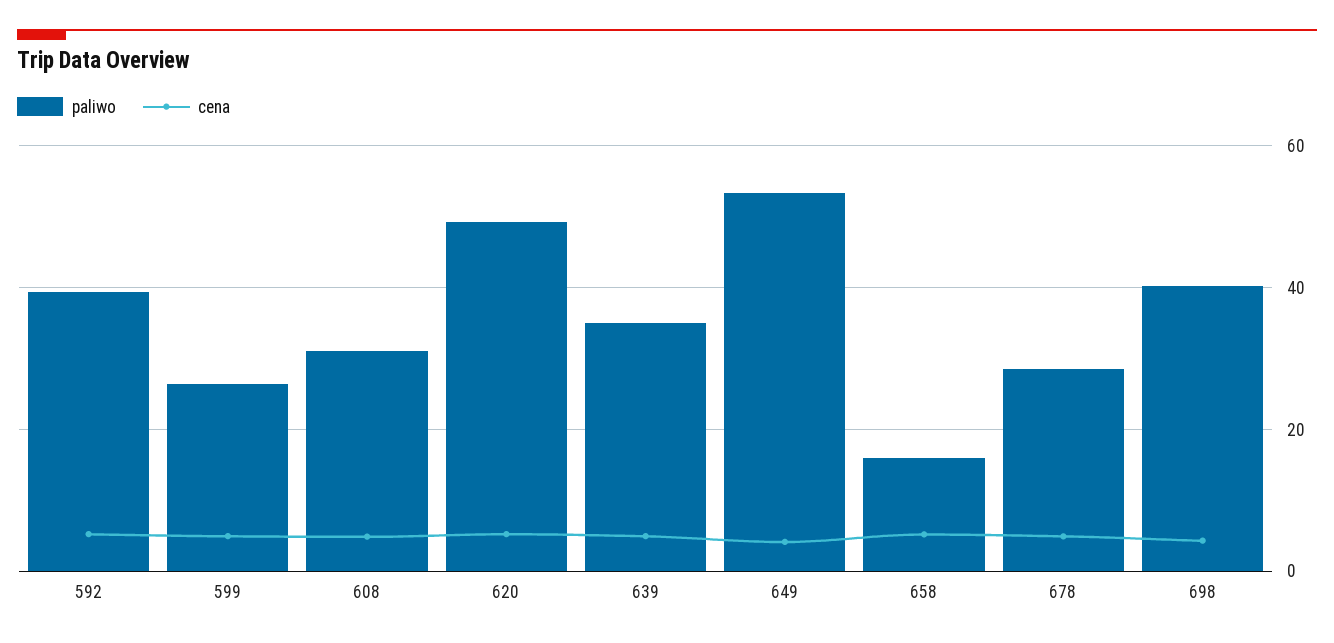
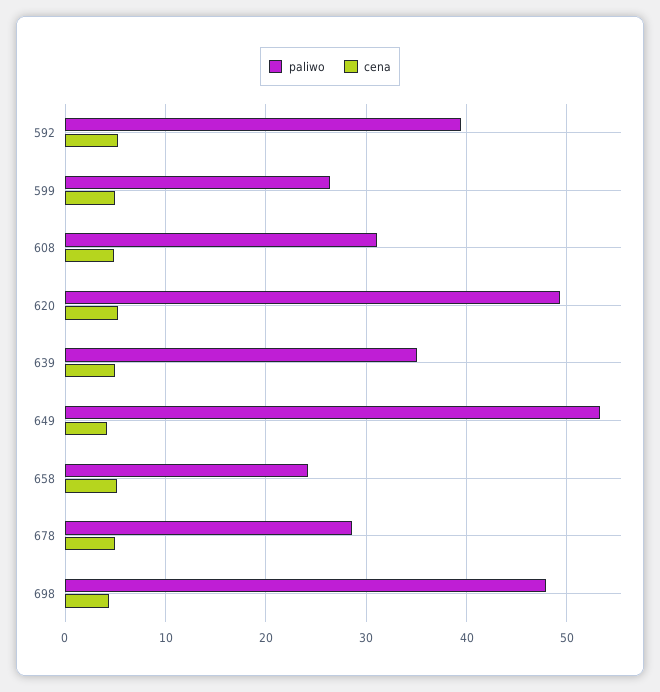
  {
    "paliwo": {
      "592": 39,
      "599": 26,
      "608": 31,
      "620": 49,
      "639": 35,
      "649": 53,
-     "658": 16,
+     "658": 24,
      "678": 29,
-     "698": 40
+     "698": 48
    },
    "cena": {
      "592": 5,
      "599": 5,
      "608": 5,
      "620": 5,
      "639": 5,
      "649": 4,
      "658": 5,
      "678": 5,
      "698": 4
    }
  }

